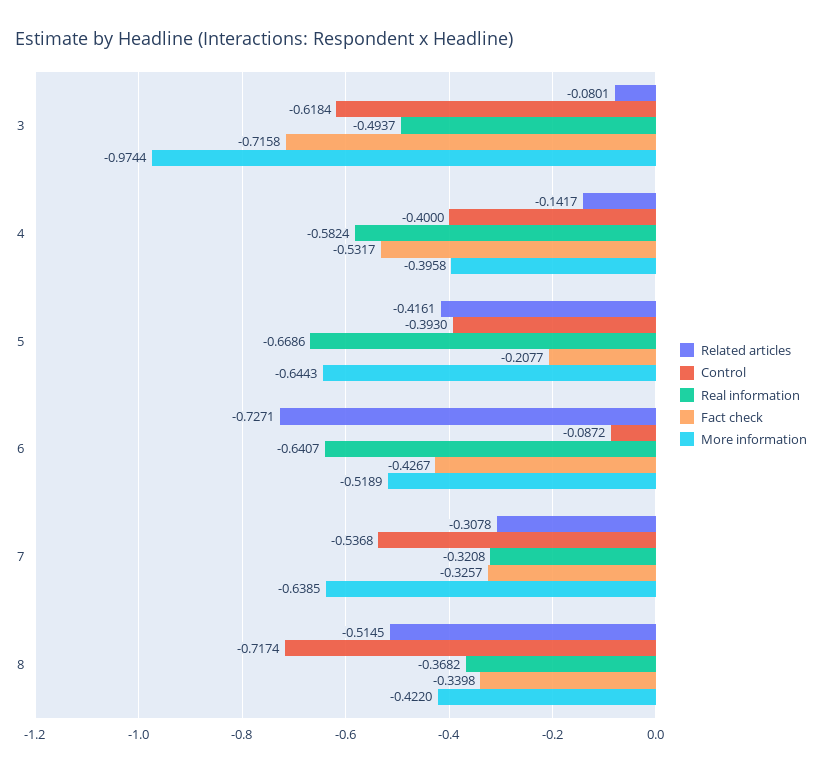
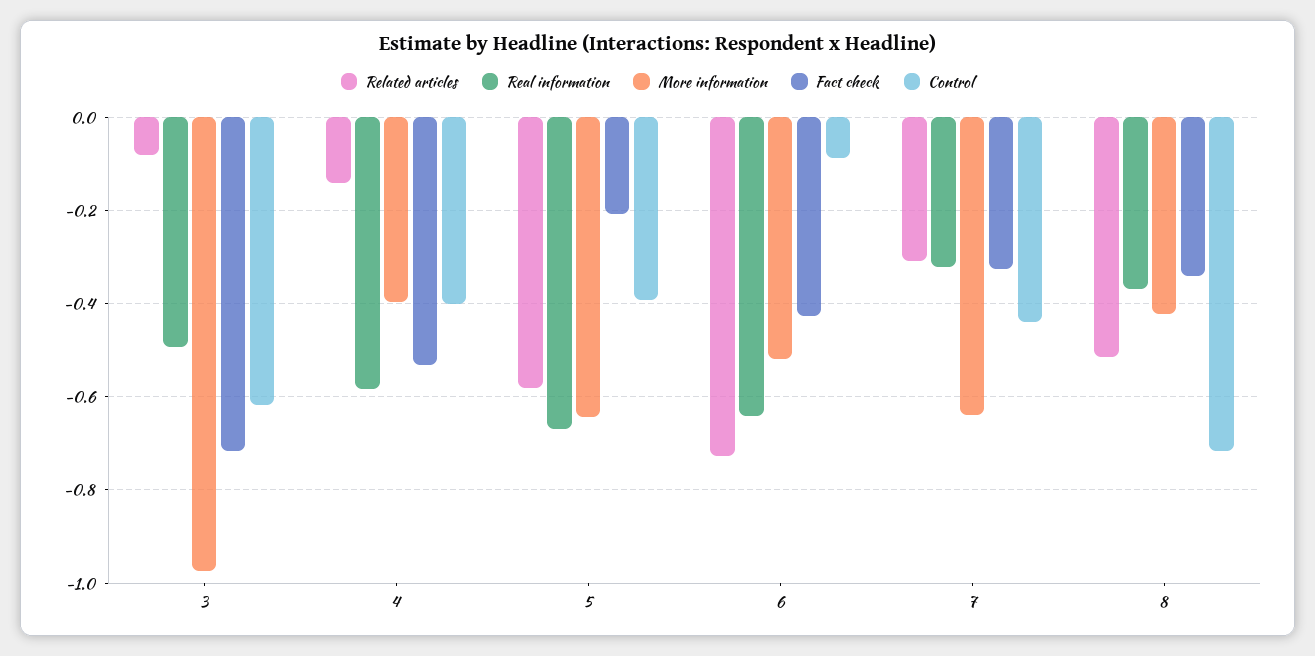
  {
    "Related articles": {
      "3": -0.0801,
      "4": -0.1417,
-     "5": -0.4161,
+     "5": -0.58,
      "6": -0.7271,
      "7": -0.3078,
      "8": -0.5145
    },
    "Control": {
      "3": -0.6184,
      "4": -0.4,
      "5": -0.393,
      "6": -0.0872,
-     "7": -0.5368,
+     "7": -0.44,
      "8": -0.7174
    },
    "Real information": {
      "3": -0.4937,
      "4": -0.5824,
      "5": -0.6686,
      "6": -0.6407,
      "7": -0.3208,
      "8": -0.3682
    },
    "Fact check": {
      "3": -0.7158,
      "4": -0.5317,
      "5": -0.2077,
      "6": -0.4267,
      "7": -0.3257,
      "8": -0.3398
    },
    "More information": {
      "3": -0.9744,
      "4": -0.3958,
      "5": -0.6443,
      "6": -0.5189,
      "7": -0.6385,
      "8": -0.422
    }
  }

